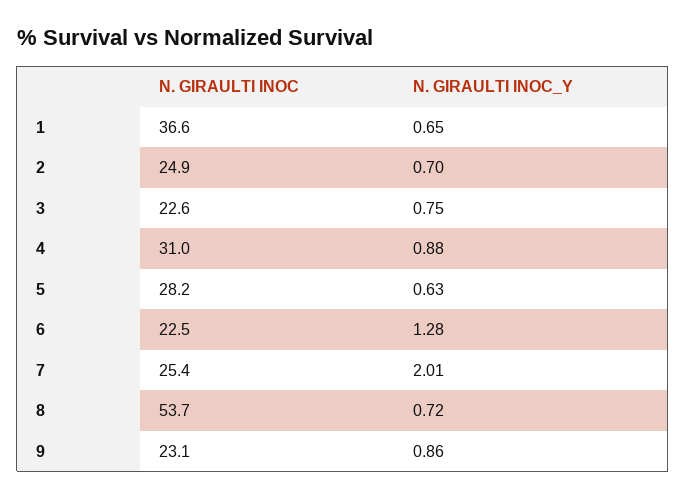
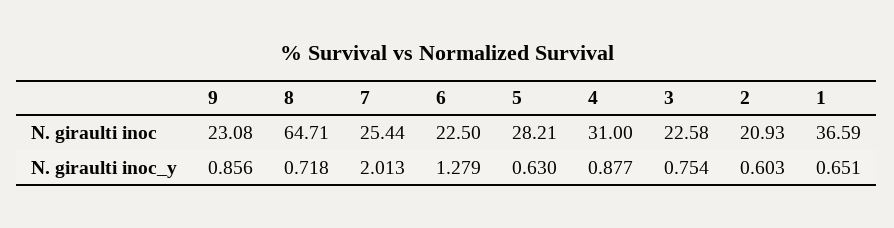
  {
    "N. GIRAULTI INOC": {
      "1": 36.59,
-     "2": 24.9,
+     "2": 20.93,
      "3": 22.58,
      "4": 31,
      "5": 28.21,
      "6": 22.5,
      "7": 25.44,
-     "8": 53.7,
+     "8": 64.71,
      "9": 23.08
    },
    "N. GIRAULTI INOC_Y": {
      "1": 0.651,
-     "2": 0.7,
+     "2": 0.603,
      "3": 0.754,
      "4": 0.877,
      "5": 0.63,
      "6": 1.279,
      "7": 2.013,
      "8": 0.718,
      "9": 0.856
    }
  }

